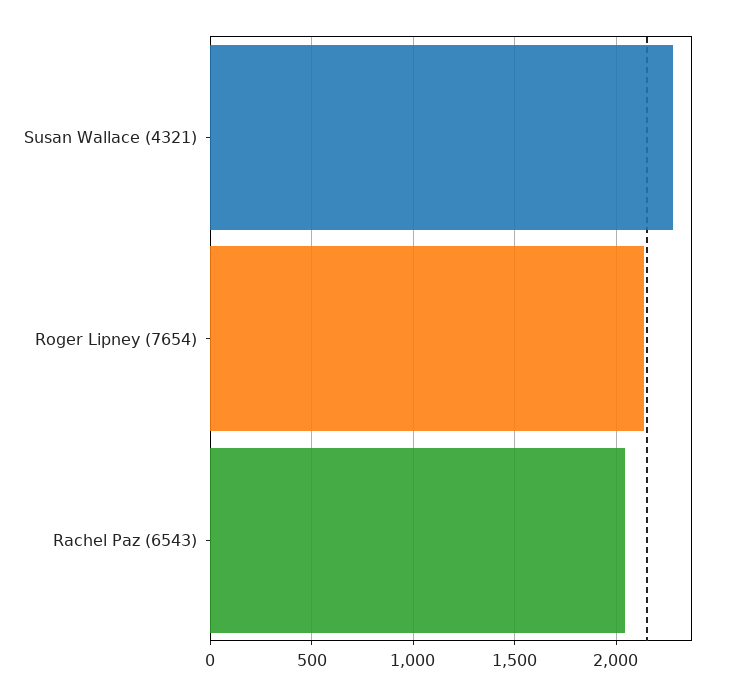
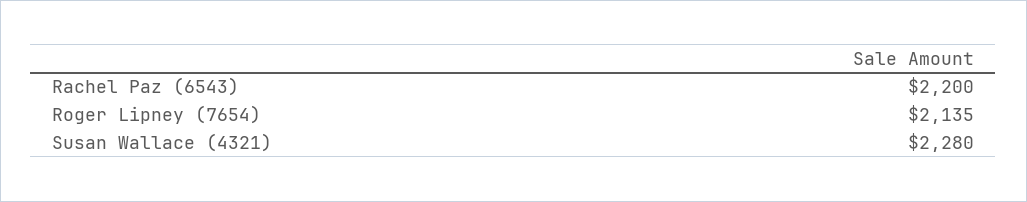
  {
    "Susan Wallace (4321)": 2280,
    "Roger Lipney (7654)": 2135,
-   "Rachel Paz (6543)": 2050
+   "Rachel Paz (6543)": 2200
  }

